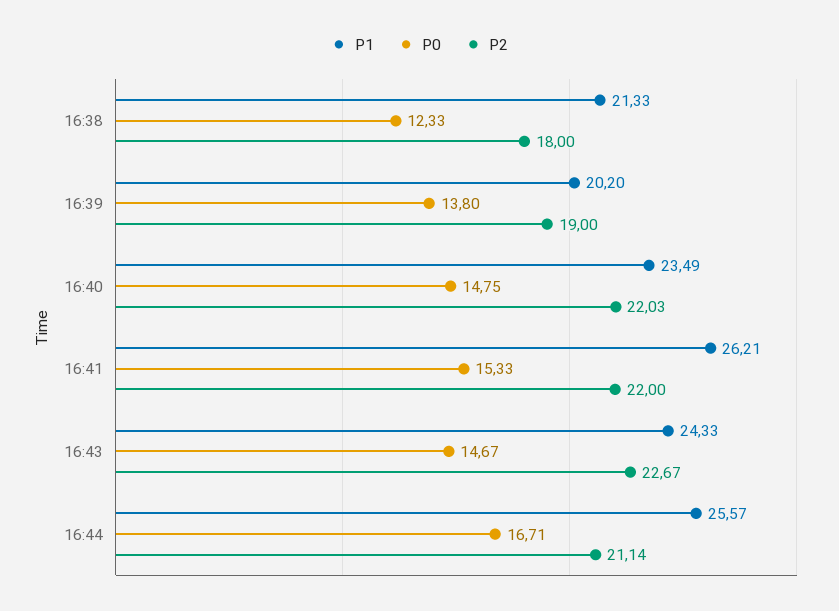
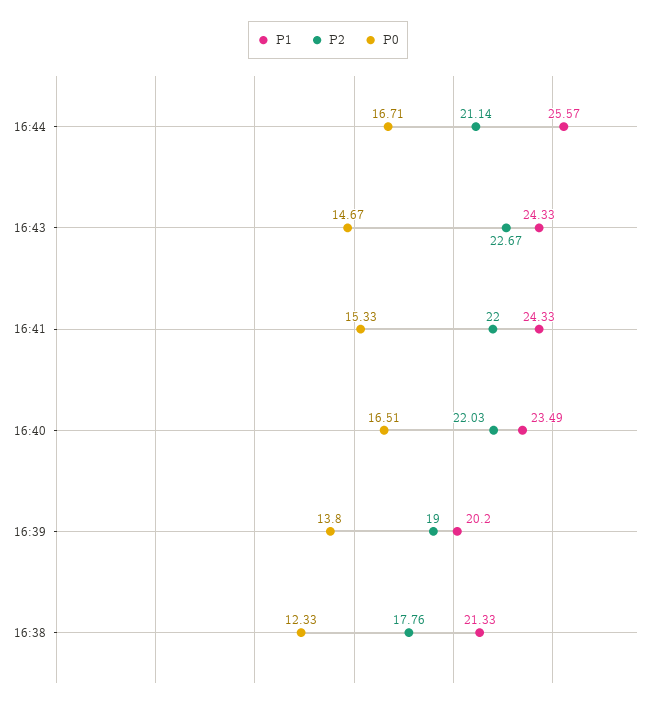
  {
    "P1": {
      "16:38": 21.33,
      "16:39": 20.2,
      "16:40": 23.49,
-     "16:41": 26.21,
+     "16:41": 24.33,
      "16:43": 24.33,
      "16:44": 25.57
    },
    "P0": {
      "16:38": 12.33,
      "16:39": 13.8,
-     "16:40": 14.75,
+     "16:40": 16.51,
      "16:41": 15.33,
      "16:43": 14.67,
      "16:44": 16.71
    },
    "P2": {
-     "16:38": 18,
+     "16:38": 17.76,
      "16:39": 19,
      "16:40": 22.03,
      "16:41": 22,
      "16:43": 22.67,
      "16:44": 21.14
    }
  }

